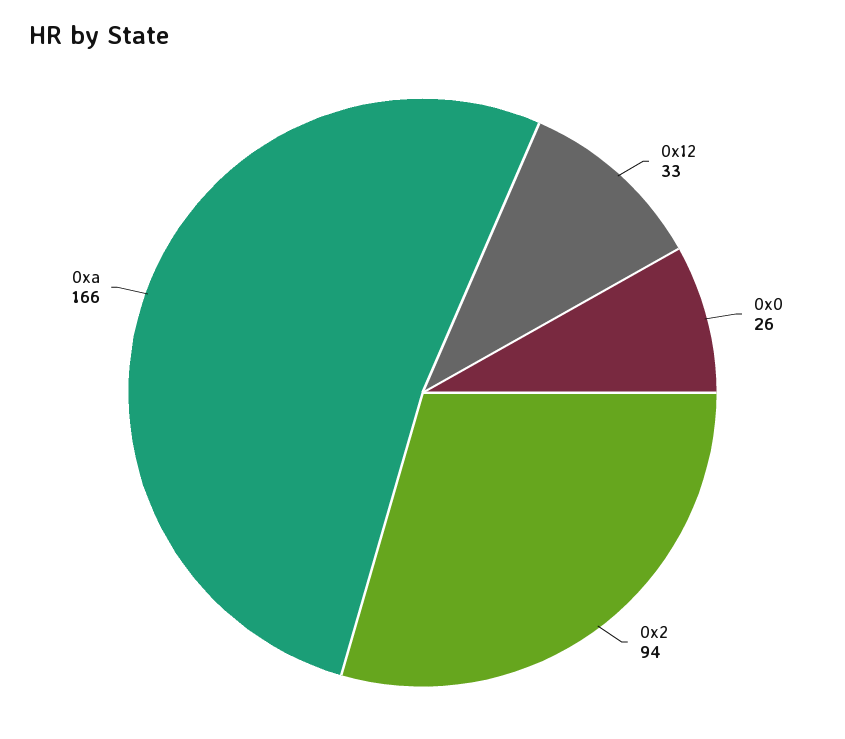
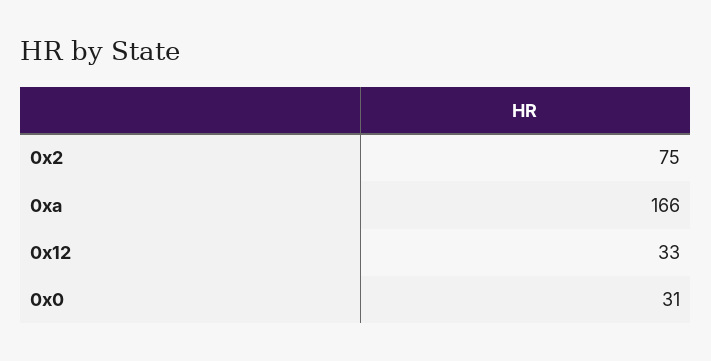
  {
    "0x12": 33,
-   "0x0": 26,
+   "0x0": 31,
-   "0x2": 94,
+   "0x2": 75,
    "0xa": 166
  }

